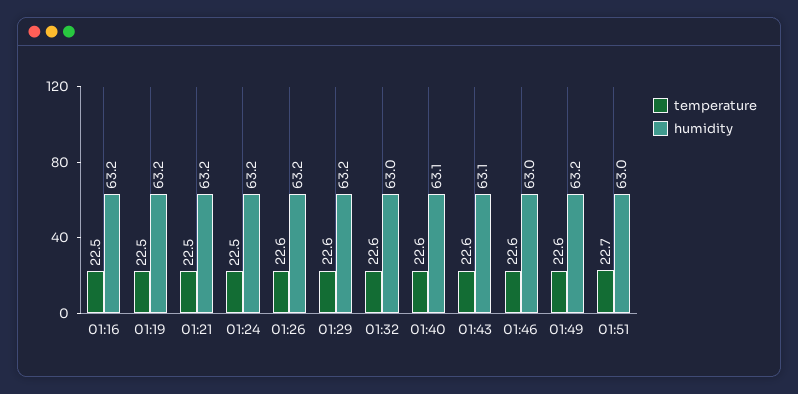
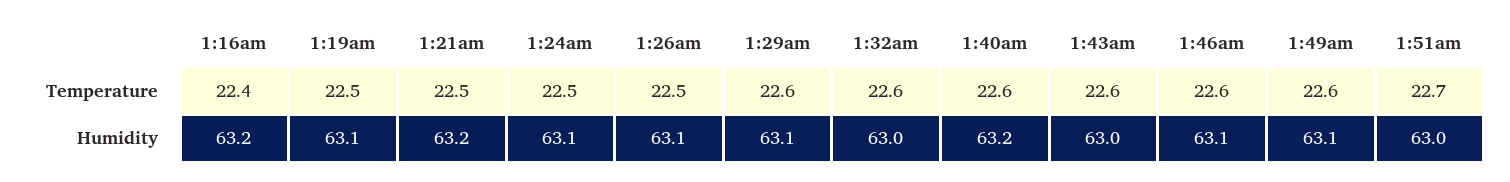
  {
    "temperature": {
-     "01:16": 22.5,
+     "01:16": 22.4,
      "01:19": 22.5,
      "01:21": 22.5,
      "01:24": 22.5,
-     "01:26": 22.6,
+     "01:26": 22.5,
      "01:29": 22.6,
      "01:32": 22.6,
      "01:40": 22.6,
      "01:43": 22.6,
      "01:46": 22.6,
      "01:49": 22.6,
      "01:51": 22.7
    },
    "humidity": {
      "01:16": 63.2,
-     "01:19": 63.2,
+     "01:19": 63.1,
      "01:21": 63.2,
-     "01:24": 63.2,
+     "01:24": 63.1,
-     "01:26": 63.2,
+     "01:26": 63.1,
-     "01:29": 63.2,
+     "01:29": 63.1,
      "01:32": 63,
-     "01:40": 63.1,
+     "01:40": 63.2,
-     "01:43": 63.1,
+     "01:43": 63,
-     "01:46": 63,
+     "01:46": 63.1,
-     "01:49": 63.2,
+     "01:49": 63.1,
      "01:51": 63
    }
  }

